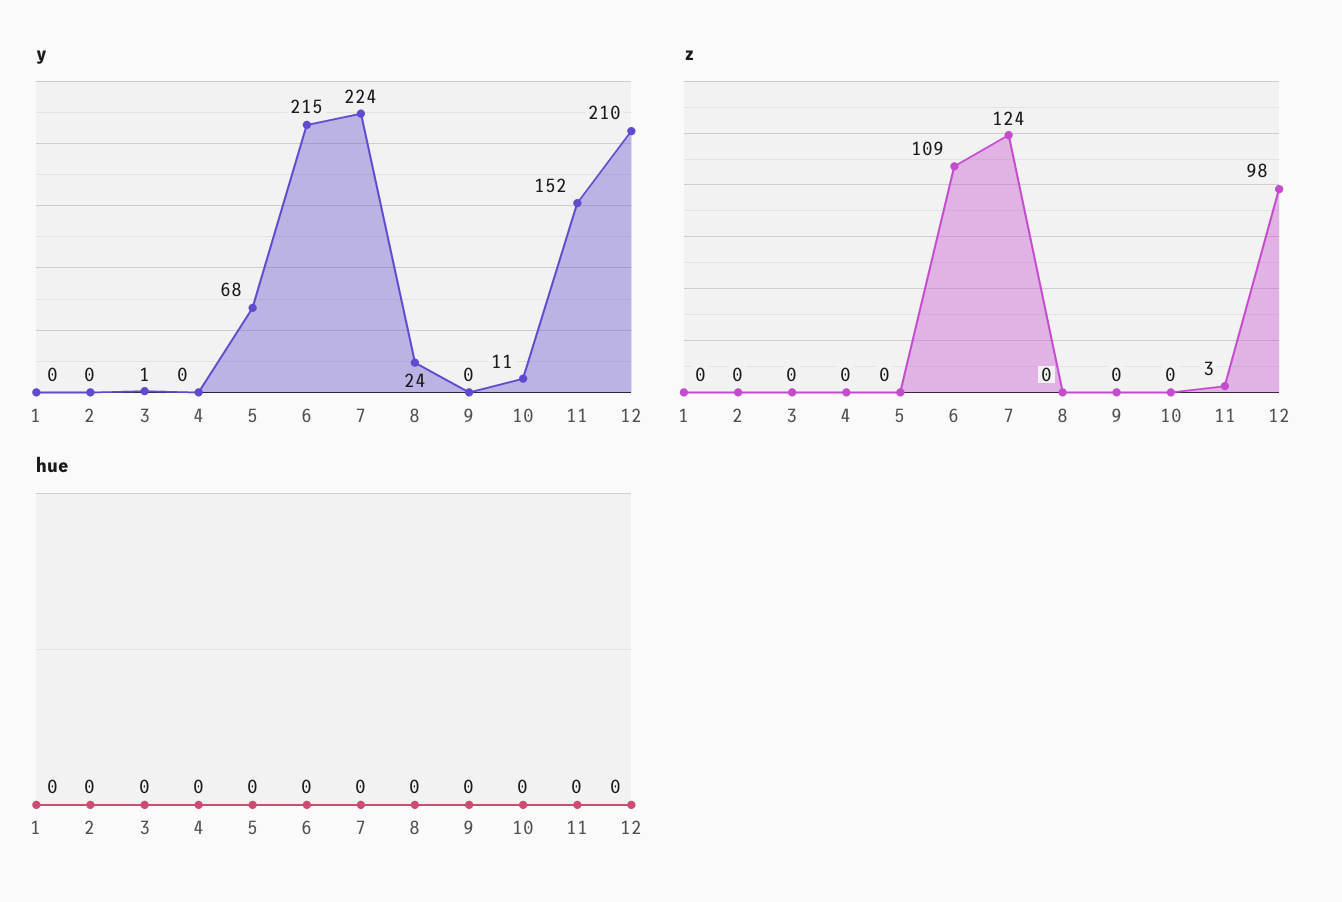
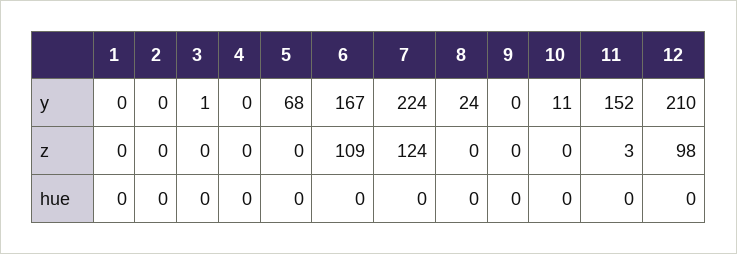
  {
    "y": {
      "1": 0,
      "2": 0,
      "3": 1,
      "4": 0,
      "5": 68,
-     "6": 215,
+     "6": 167,
      "7": 224,
      "8": 24,
      "9": 0,
      "10": 11,
      "11": 152,
      "12": 210
    },
    "z": {
      "1": 0,
      "2": 0,
      "3": 0,
      "4": 0,
      "5": 0,
      "6": 109,
      "7": 124,
      "8": 0,
      "9": 0,
      "10": 0,
      "11": 3,
      "12": 98
    },
    "hue": {
      "1": 0,
      "2": 0,
      "3": 0,
      "4": 0,
      "5": 0,
      "6": 0,
      "7": 0,
      "8": 0,
      "9": 0,
      "10": 0,
      "11": 0,
      "12": 0
    }
  }

